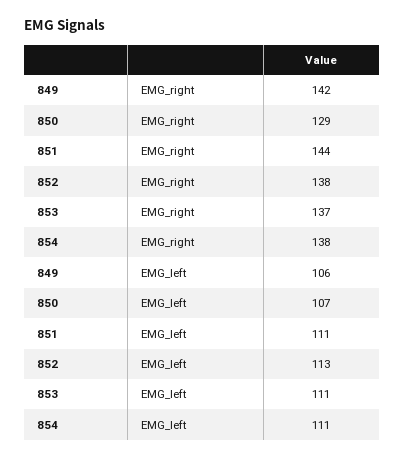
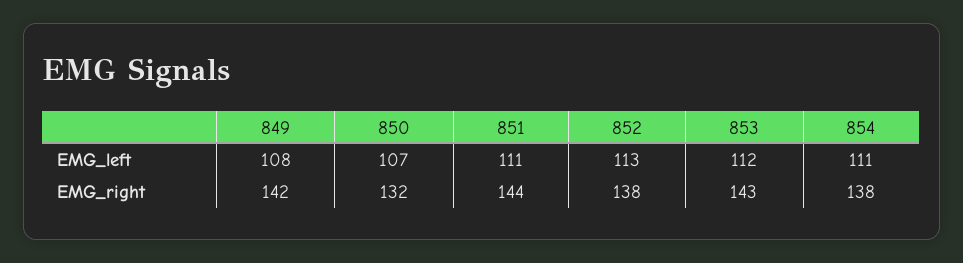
  {
    "849": {
      "EMG_right": 142,
-     "EMG_left": 106
+     "EMG_left": 108
    },
    "850": {
-     "EMG_right": 129,
+     "EMG_right": 132,
      "EMG_left": 107
    },
    "851": {
      "EMG_right": 144,
      "EMG_left": 111
    },
    "852": {
      "EMG_right": 138,
      "EMG_left": 113
    },
    "853": {
-     "EMG_right": 137,
+     "EMG_right": 143,
-     "EMG_left": 111
+     "EMG_left": 112
    },
    "854": {
      "EMG_right": 138,
      "EMG_left": 111
    }
  }

